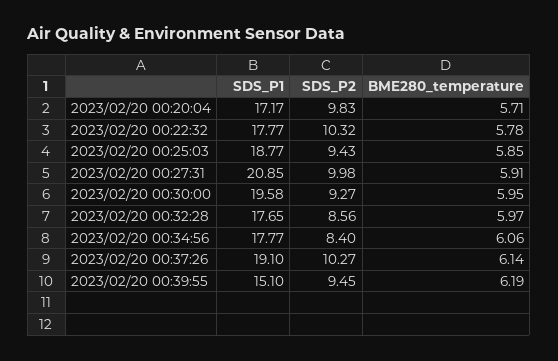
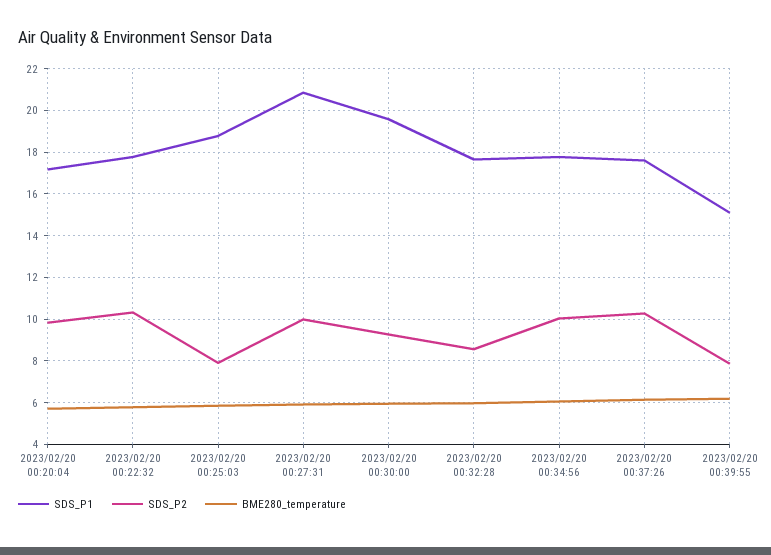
  {
    "SDS_P1": {
      "2023/02/20 00:20:04": 17.17,
      "2023/02/20 00:22:32": 17.77,
      "2023/02/20 00:25:03": 18.77,
      "2023/02/20 00:27:31": 20.85,
      "2023/02/20 00:30:00": 19.58,
      "2023/02/20 00:32:28": 17.65,
      "2023/02/20 00:34:56": 17.77,
-     "2023/02/20 00:37:26": 19.1,
+     "2023/02/20 00:37:26": 17.5,
      "2023/02/20 00:39:55": 15.1
    },
    "SDS_P2": {
      "2023/02/20 00:20:04": 9.83,
      "2023/02/20 00:22:32": 10.32,
-     "2023/02/20 00:25:03": 9.43,
+     "2023/02/20 00:25:03": 8,
      "2023/02/20 00:27:31": 9.98,
      "2023/02/20 00:30:00": 9.27,
      "2023/02/20 00:32:28": 8.56,
-     "2023/02/20 00:34:56": 8.4,
+     "2023/02/20 00:34:56": 10,
      "2023/02/20 00:37:26": 10.27,
-     "2023/02/20 00:39:55": 9.45
+     "2023/02/20 00:39:55": 8
    },
    "BME280_temperature": {
      "2023/02/20 00:20:04": 5.71,
      "2023/02/20 00:22:32": 5.78,
      "2023/02/20 00:25:03": 5.85,
      "2023/02/20 00:27:31": 5.91,
      "2023/02/20 00:30:00": 5.95,
      "2023/02/20 00:32:28": 5.97,
      "2023/02/20 00:34:56": 6.06,
      "2023/02/20 00:37:26": 6.14,
      "2023/02/20 00:39:55": 6.19
    }
  }

